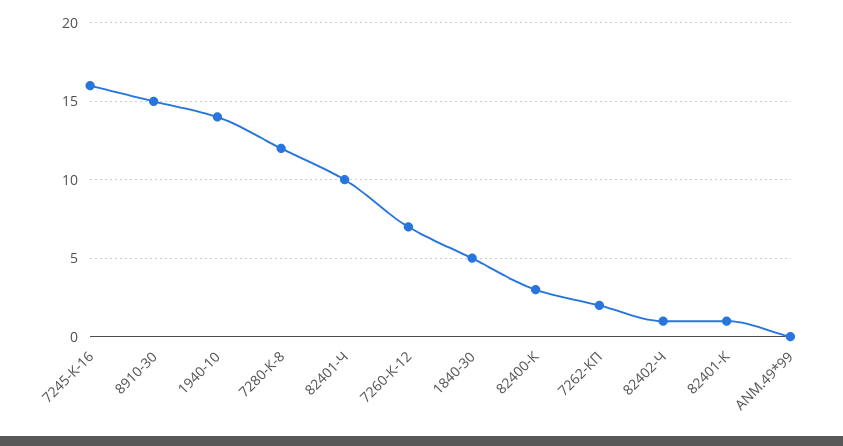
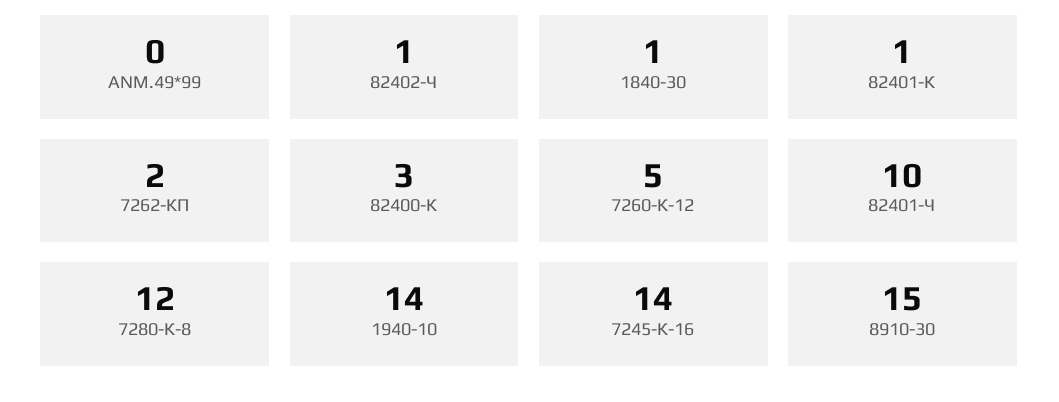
  {
-   "7245-К-16": 16,
+   "7245-К-16": 14,
    "8910-30": 15,
    "1940-10": 14,
    "7280-К-8": 12,
    "82401-Ч": 10,
-   "7260-К-12": 7,
+   "7260-К-12": 5,
-   "1840-30": 5,
+   "1840-30": 1,
    "82400-К": 3,
    "7262-КП": 2,
    "82402-Ч": 1,
    "82401-К": 1,
    "ANM.49*99": 0
  }

